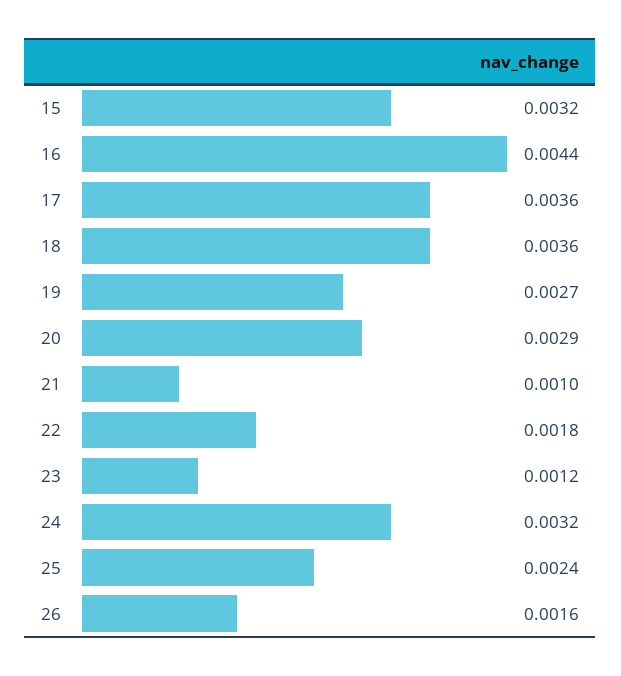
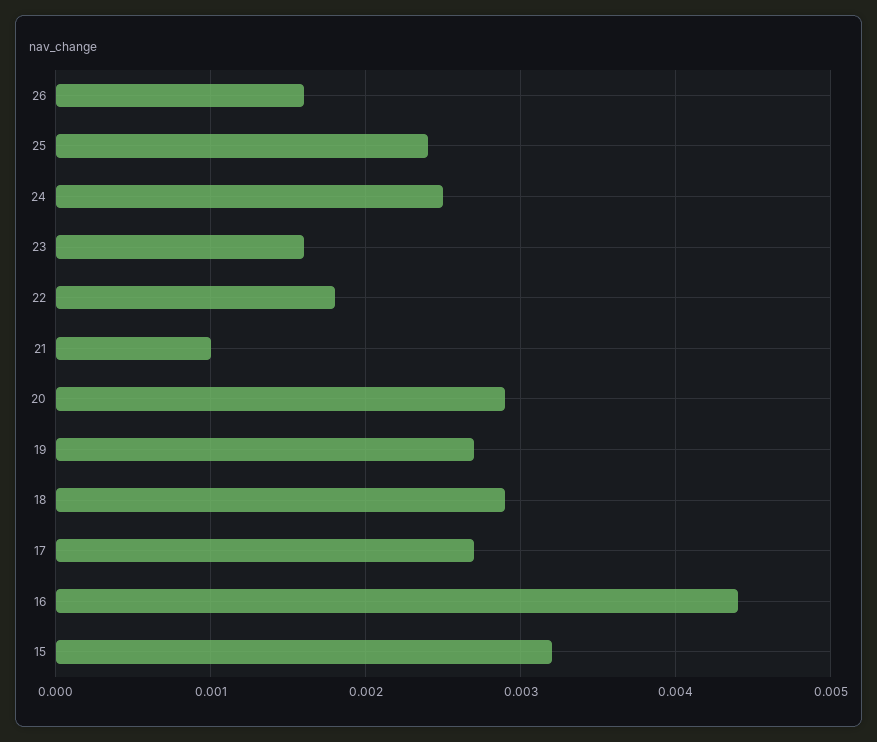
  {
    "15": 0.0032,
    "16": 0.0044,
-   "17": 0.0036,
+   "17": 0.0027,
-   "18": 0.0036,
+   "18": 0.0029,
    "19": 0.0027,
    "20": 0.0029,
    "21": 0.001,
    "22": 0.0018,
-   "23": 0.0012,
+   "23": 0.0016,
-   "24": 0.0032,
+   "24": 0.0025,
    "25": 0.0024,
    "26": 0.0016
  }

